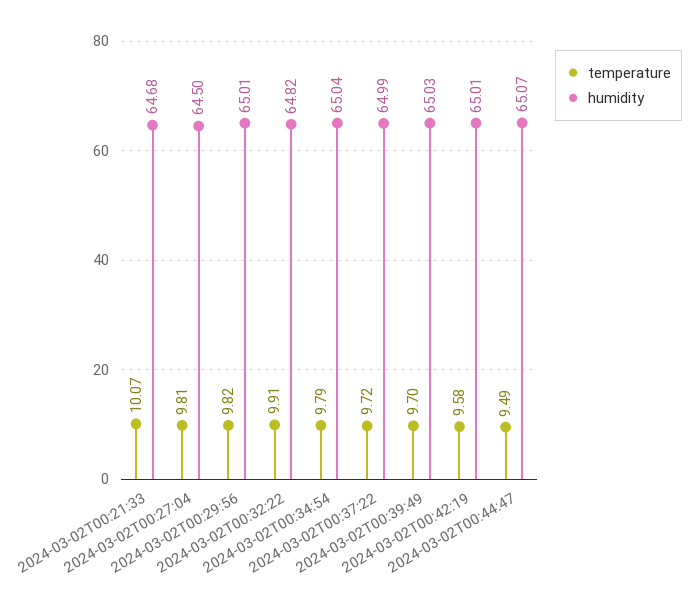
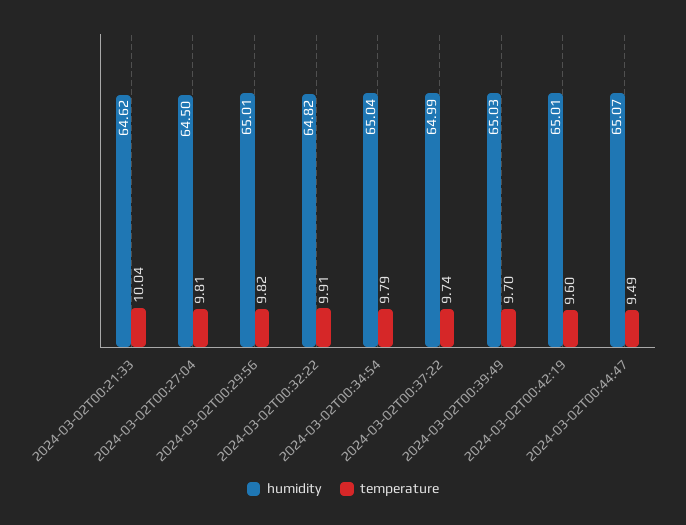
  {
    "temperature": {
-     "2024-03-02T00:21:33": 10.07,
+     "2024-03-02T00:21:33": 10.04,
      "2024-03-02T00:27:04": 9.81,
      "2024-03-02T00:29:56": 9.82,
      "2024-03-02T00:32:22": 9.91,
      "2024-03-02T00:34:54": 9.79,
-     "2024-03-02T00:37:22": 9.72,
+     "2024-03-02T00:37:22": 9.74,
      "2024-03-02T00:39:49": 9.7,
-     "2024-03-02T00:42:19": 9.58,
+     "2024-03-02T00:42:19": 9.6,
      "2024-03-02T00:44:47": 9.49
    },
    "humidity": {
-     "2024-03-02T00:21:33": 64.68,
+     "2024-03-02T00:21:33": 64.62,
      "2024-03-02T00:27:04": 64.5,
      "2024-03-02T00:29:56": 65.01,
      "2024-03-02T00:32:22": 64.82,
      "2024-03-02T00:34:54": 65.04,
      "2024-03-02T00:37:22": 64.99,
      "2024-03-02T00:39:49": 65.03,
      "2024-03-02T00:42:19": 65.01,
      "2024-03-02T00:44:47": 65.07
    }
  }

